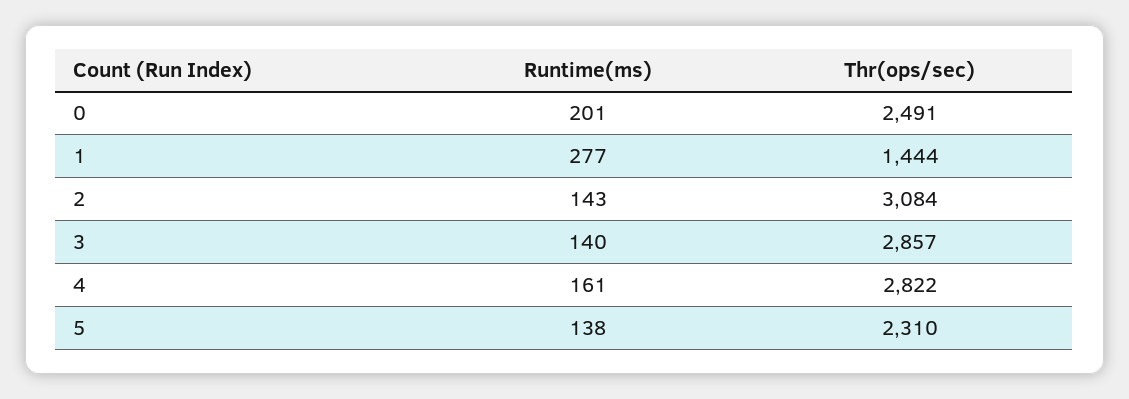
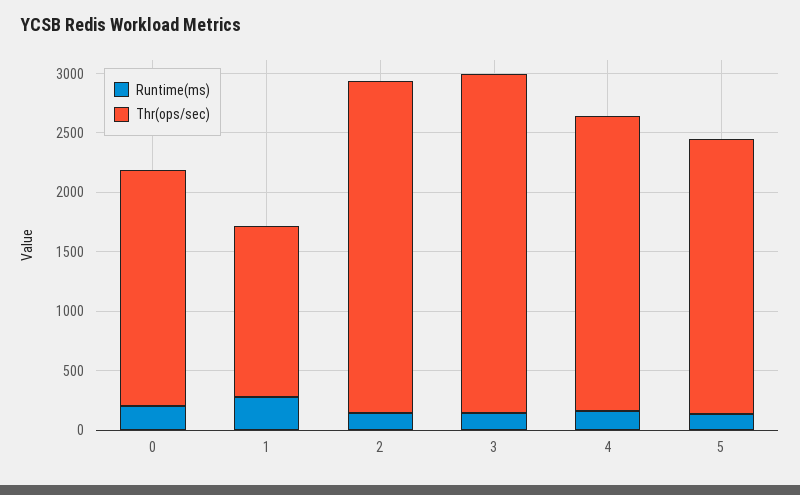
  {
    "Runtime(ms)": {
      "0": 201,
      "1": 277,
      "2": 143,
      "3": 140,
      "4": 161,
      "5": 138
    },
    "Thr(ops/sec)": {
-     "0": 2491,
+     "0": 2000,
      "1": 1444,
-     "2": 3084,
+     "2": 2800,
      "3": 2857,
-     "4": 2822,
+     "4": 2500,
      "5": 2310
    }
  }

